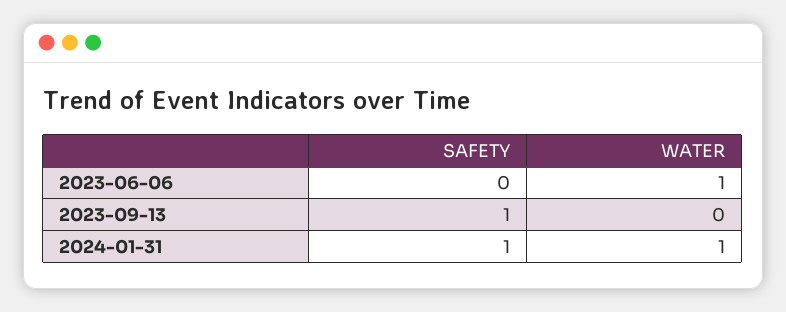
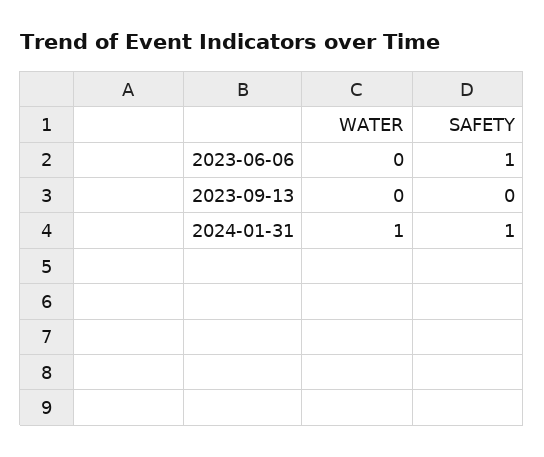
  {
    "SAFETY": {
-     "2023-06-06": 0,
+     "2023-06-06": 1,
-     "2023-09-13": 1,
+     "2023-09-13": 0,
      "2024-01-31": 1
    },
    "WATER": {
-     "2023-06-06": 1,
+     "2023-06-06": 0,
      "2023-09-13": 0,
      "2024-01-31": 1
    }
  }

